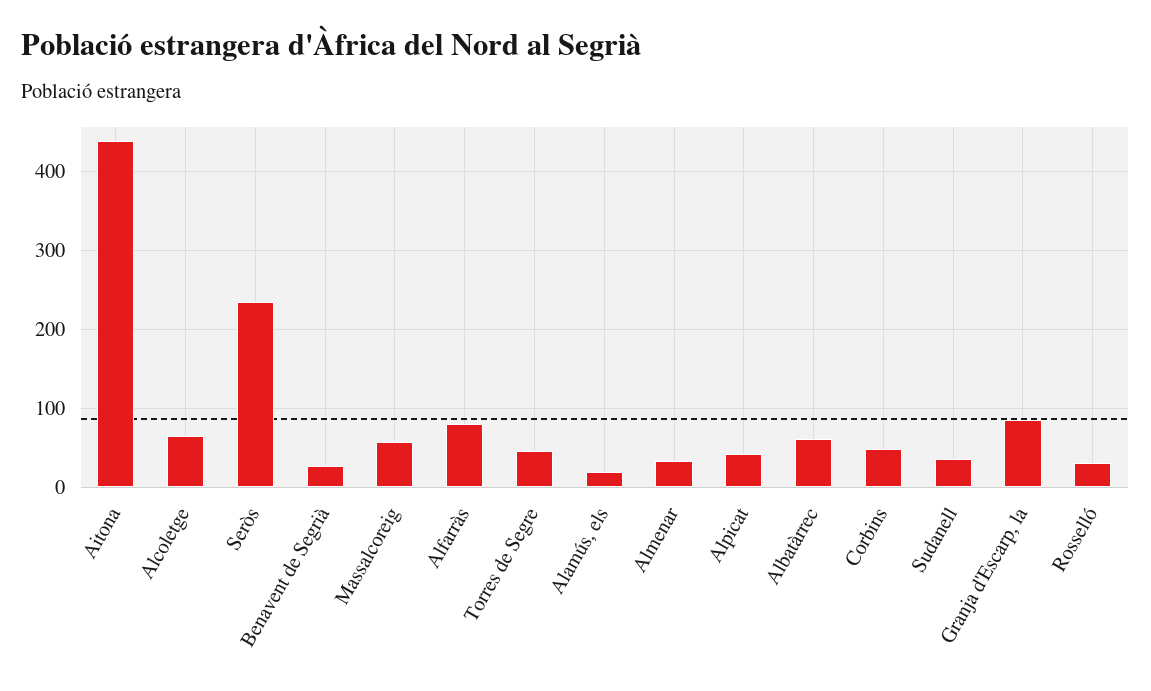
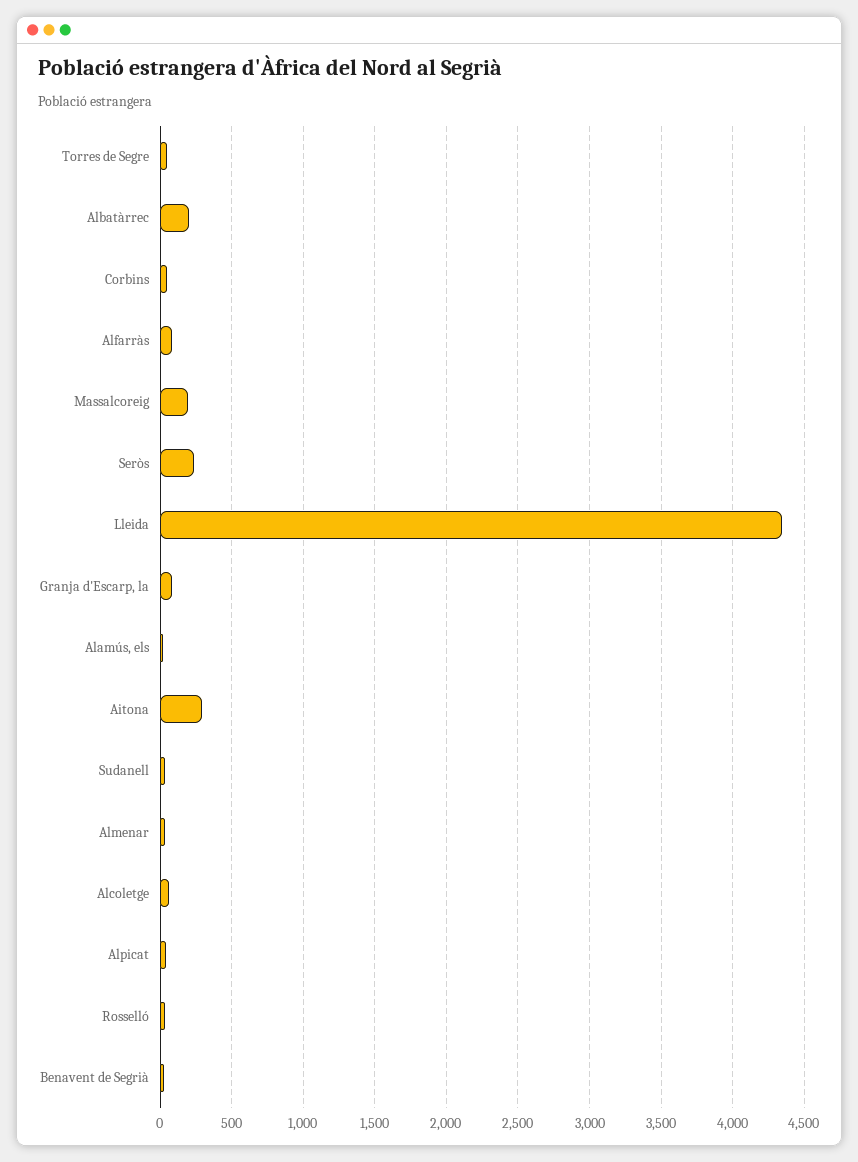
  {
-   "Aitona": 440,
+   "Aitona": 300,
    "Alcoletge": 70,
    "Seròs": 240,
    "Benavent de Segrià": 30,
-   "Massalcoreig": 60,
+   "Massalcoreig": 200,
    "Alfarràs": 80,
    "Torres de Segre": 50,
    "Alamús, els": 20,
    "Almenar": 30,
    "Alpicat": 40,
-   "Albatàrrec": 60,
+   "Albatàrrec": 200,
    "Corbins": 50,
    "Sudanell": 40,
    "Granja d'Escarp, la": 90,
-   "Rosselló": 30
+   "Rosselló": 30,
+   "Lleida": 4350
  }

